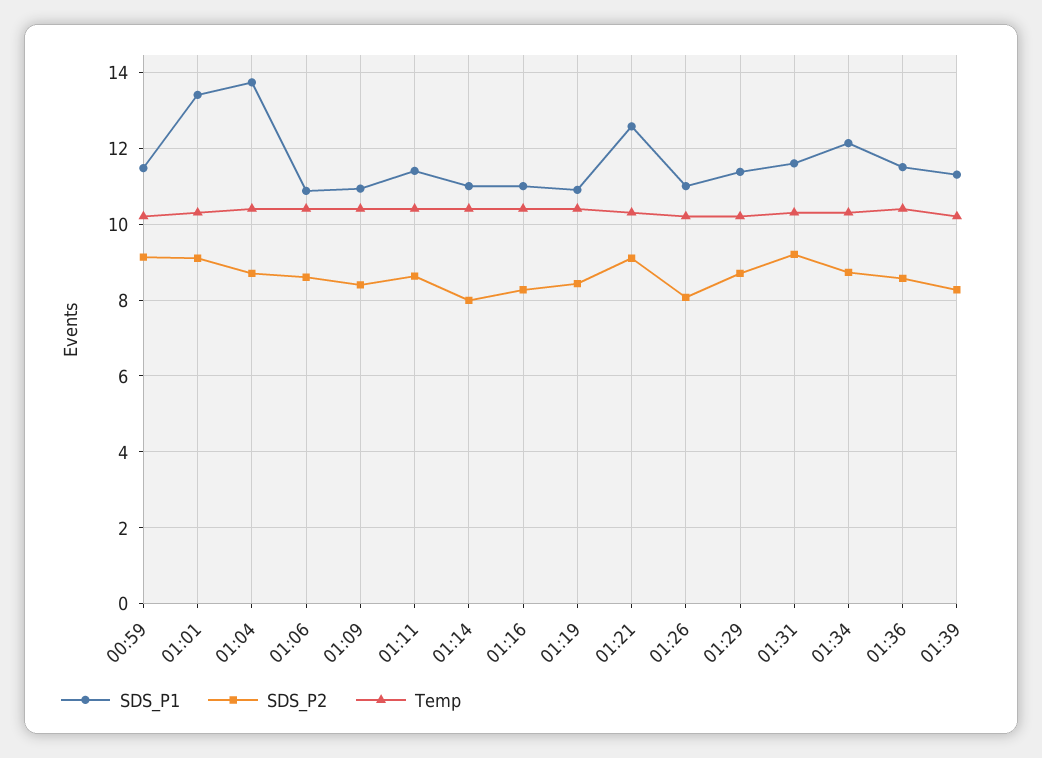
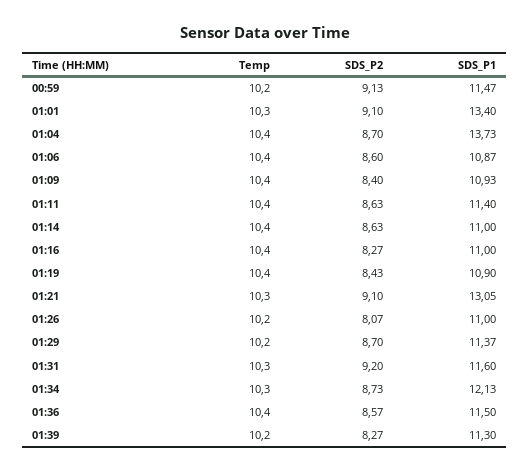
  {
    "SDS_P1": {
      "00:59": 11.47,
      "01:01": 13.4,
      "01:04": 13.73,
      "01:06": 10.87,
      "01:09": 10.93,
      "01:11": 11.4,
      "01:14": 11,
      "01:16": 11,
      "01:19": 10.9,
-     "01:21": 12.6,
+     "01:21": 13.05,
      "01:26": 11,
      "01:29": 11.37,
      "01:31": 11.6,
      "01:34": 12.13,
      "01:36": 11.5,
      "01:39": 11.3
    },
    "SDS_P2": {
      "00:59": 9.13,
      "01:01": 9.1,
      "01:04": 8.7,
      "01:06": 8.6,
      "01:09": 8.4,
      "01:11": 8.63,
-     "01:14": 8,
+     "01:14": 8.63,
      "01:16": 8.27,
      "01:19": 8.43,
      "01:21": 9.1,
      "01:26": 8.07,
      "01:29": 8.7,
      "01:31": 9.2,
      "01:34": 8.73,
      "01:36": 8.57,
      "01:39": 8.27
    },
    "Temp": {
      "00:59": 10.2,
      "01:01": 10.3,
      "01:04": 10.4,
      "01:06": 10.4,
      "01:09": 10.4,
      "01:11": 10.4,
      "01:14": 10.4,
      "01:16": 10.4,
      "01:19": 10.4,
      "01:21": 10.3,
      "01:26": 10.2,
      "01:29": 10.2,
      "01:31": 10.3,
      "01:34": 10.3,
      "01:36": 10.4,
      "01:39": 10.2
    }
  }

